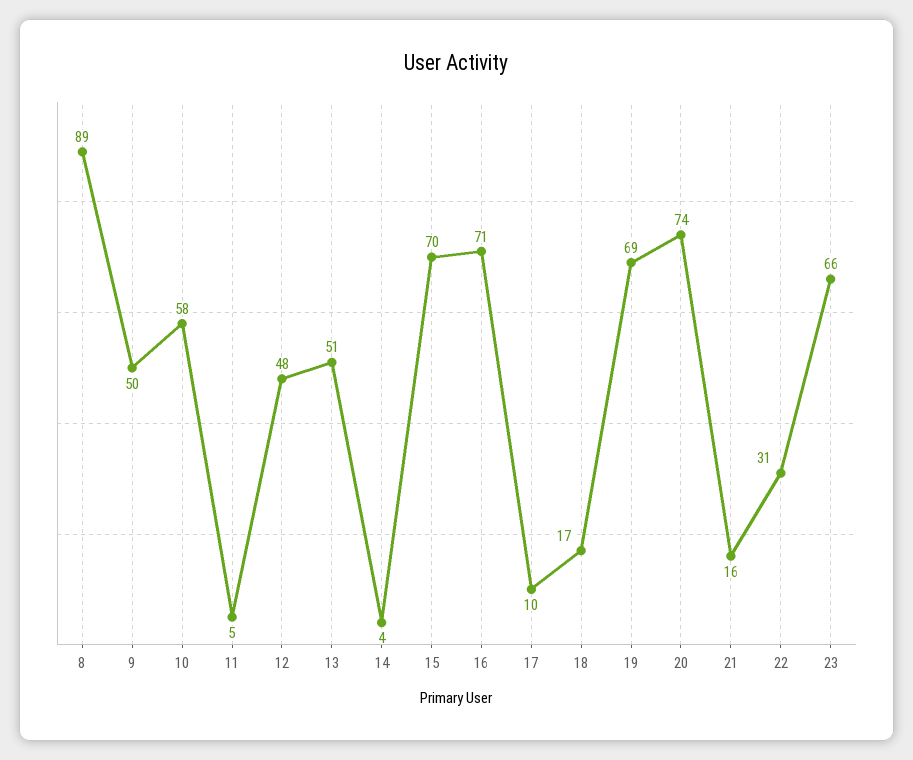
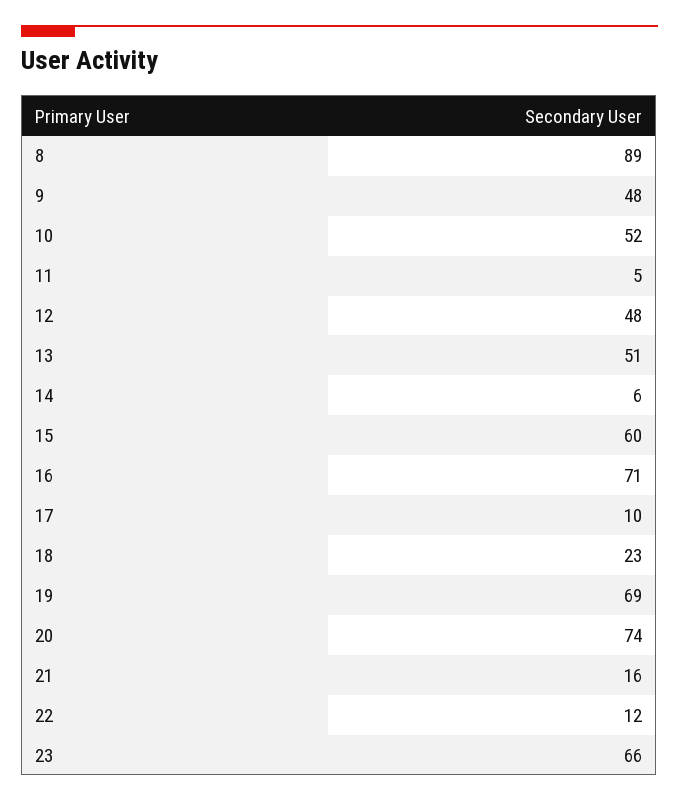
  {
    "8": 89,
-   "9": 50,
+   "9": 48,
-   "10": 58,
+   "10": 52,
    "11": 5,
    "12": 48,
    "13": 51,
-   "14": 4,
+   "14": 6,
-   "15": 70,
+   "15": 60,
    "16": 71,
    "17": 10,
-   "18": 17,
+   "18": 23,
    "19": 69,
    "20": 74,
    "21": 16,
-   "22": 31,
+   "22": 12,
    "23": 66
  }

